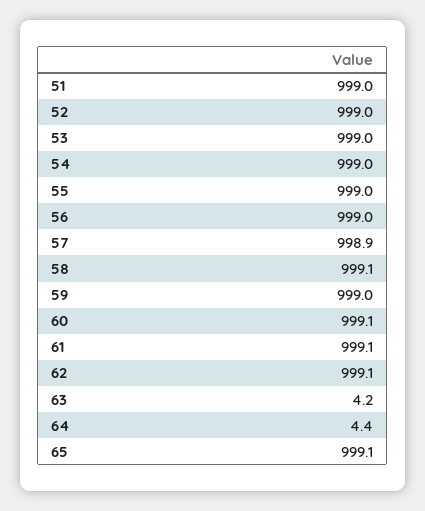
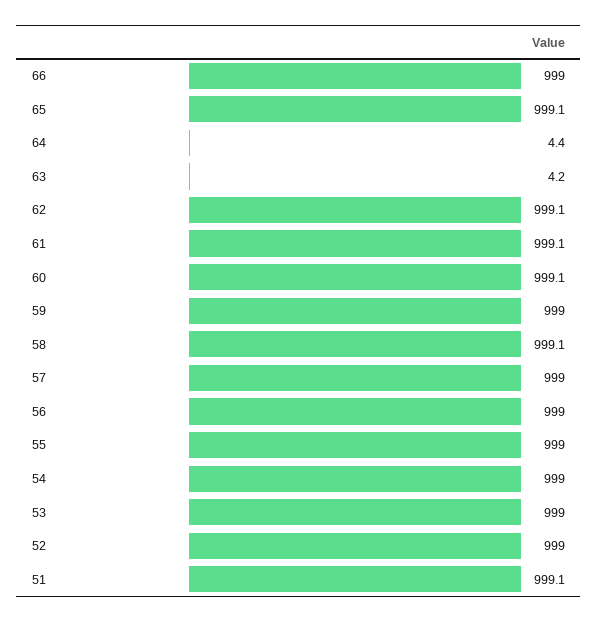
  {
-   "51": 999,
+   "51": 999.1,
    "52": 999,
    "53": 999,
    "54": 999,
    "55": 999,
    "56": 999,
-   "57": 998.9,
+   "57": 999,
    "58": 999.1,
    "59": 999,
    "60": 999.1,
    "61": 999.1,
    "62": 999.1,
    "63": 4.2,
    "64": 4.4,
-   "65": 999.1
+   "65": 999.1,
+   "66": 999
  }

